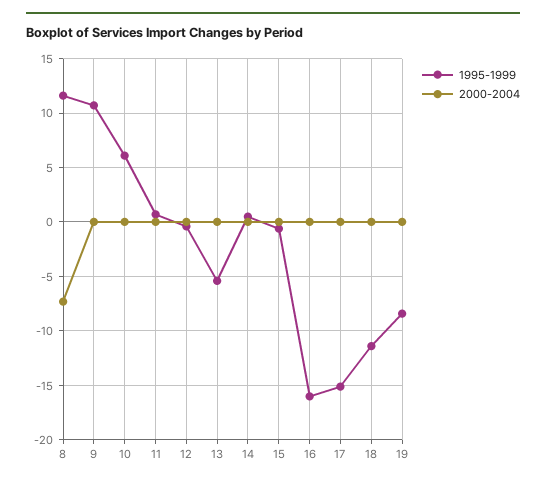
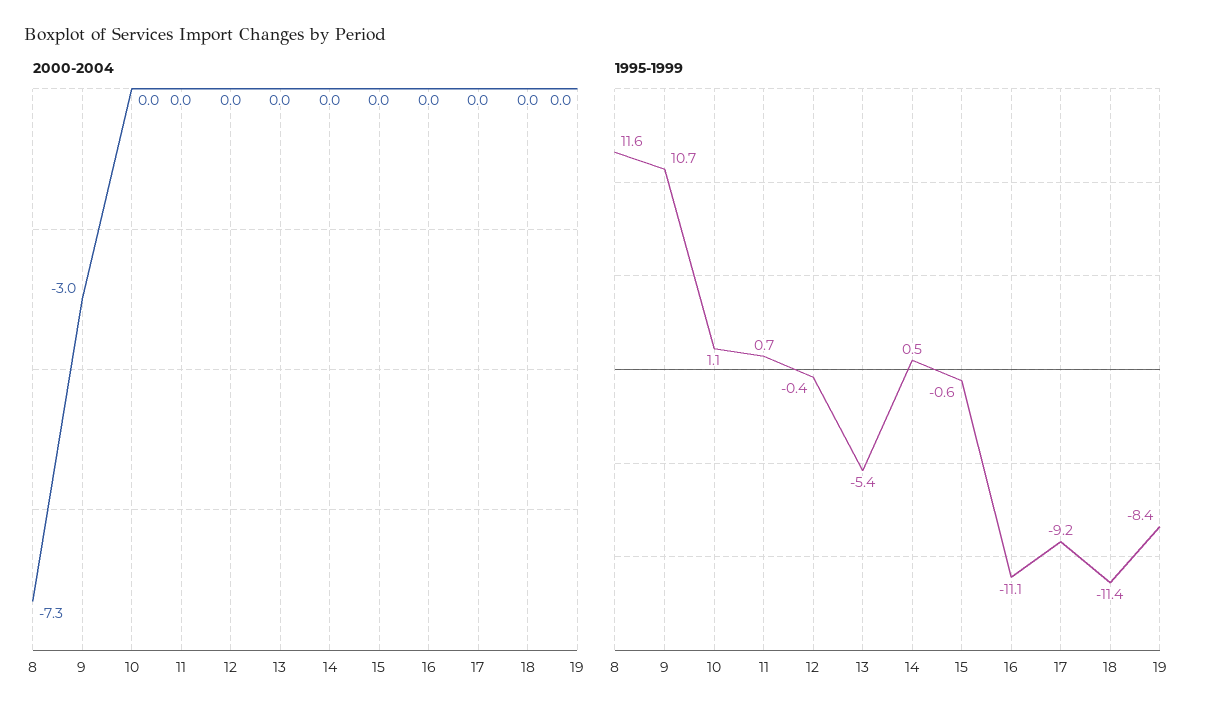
  {
    "1995-1999": {
      "8": 11.6,
      "9": 10.7,
-     "10": 6,
+     "10": 1.1,
      "11": 0.7,
      "12": -0.4,
      "13": -5.4,
      "14": 0.5,
      "15": -0.6,
-     "16": -16,
+     "16": -11.1,
-     "17": -15,
+     "17": -9.2,
      "18": -11.4,
      "19": -8.4
    },
    "2000-2004": {
      "8": -7.3,
-     "9": 0,
+     "9": -3,
      "10": 0,
      "11": 0,
      "12": 0,
      "13": 0,
      "14": 0,
      "15": 0,
      "16": 0,
      "17": 0,
      "18": 0,
      "19": 0
    }
  }

